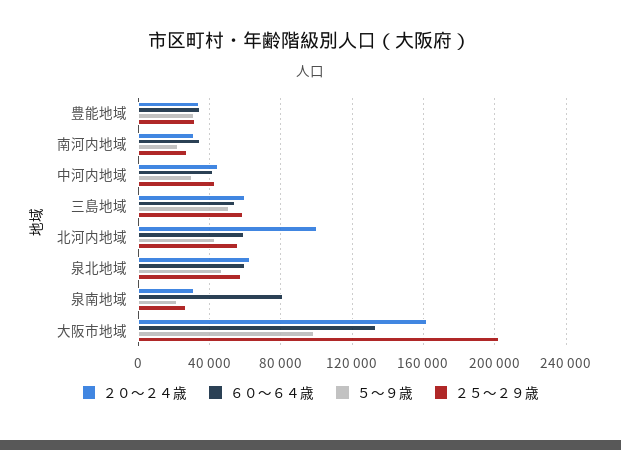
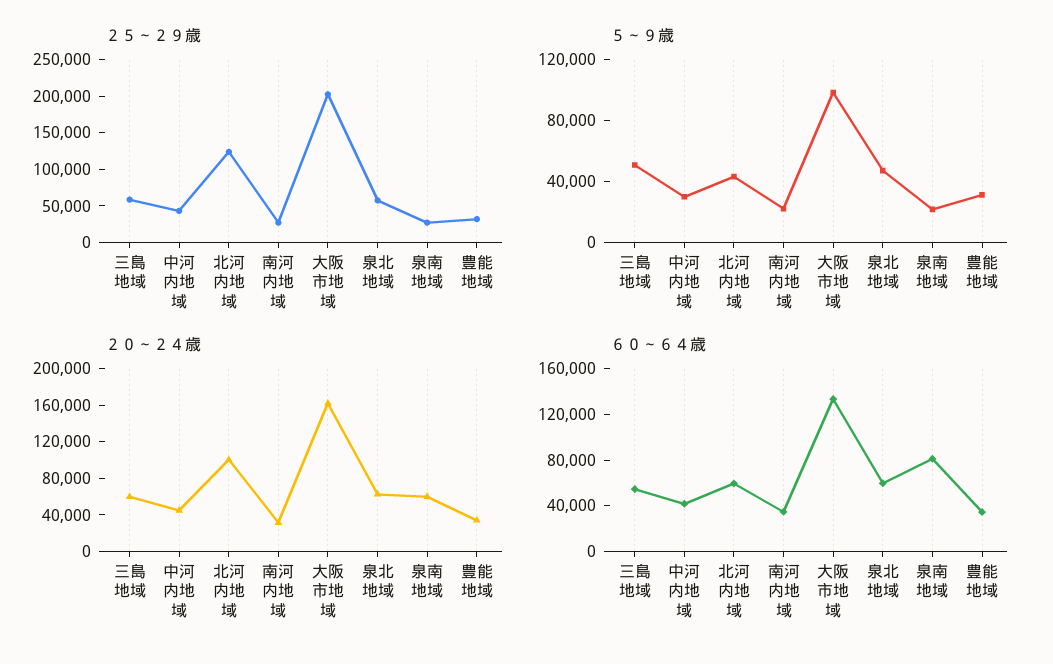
  {
    "２０～２４歳": {
      "豊能地域": 35000,
      "南河内地域": 30000,
      "中河内地域": 45000,
      "三島地域": 60000,
      "北河内地域": 100000,
      "泉北地域": 60000,
-     "泉南地域": 30000,
+     "泉南地域": 60000,
      "大阪市地域": 160000
    },
    "６０～６４歳": {
      "豊能地域": 35000,
      "南河内地域": 35000,
      "中河内地域": 40000,
      "三島地域": 55000,
      "北河内地域": 60000,
      "泉北地域": 60000,
      "泉南地域": 80000,
      "大阪市地域": 135000
    },
    "５～９歳": {
      "豊能地域": 30000,
      "南河内地域": 20000,
      "中河内地域": 30000,
      "三島地域": 50000,
      "北河内地域": 45000,
      "泉北地域": 45000,
      "泉南地域": 20000,
      "大阪市地域": 100000
    },
    "２５～２９歳": {
      "豊能地域": 30000,
      "南河内地域": 25000,
      "中河内地域": 45000,
      "三島地域": 60000,
-     "北河内地域": 55000,
+     "北河内地域": 125000,
      "泉北地域": 60000,
      "泉南地域": 25000,
      "大阪市地域": 205000
    }
  }

